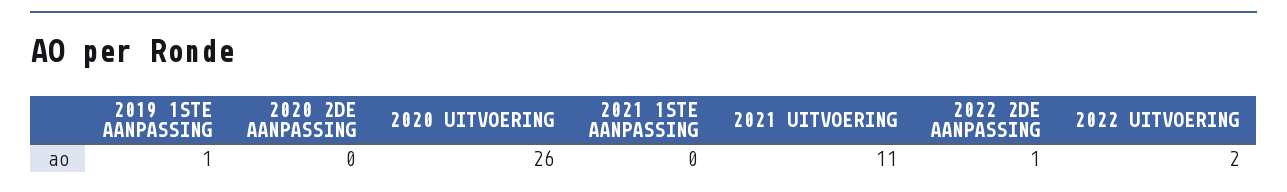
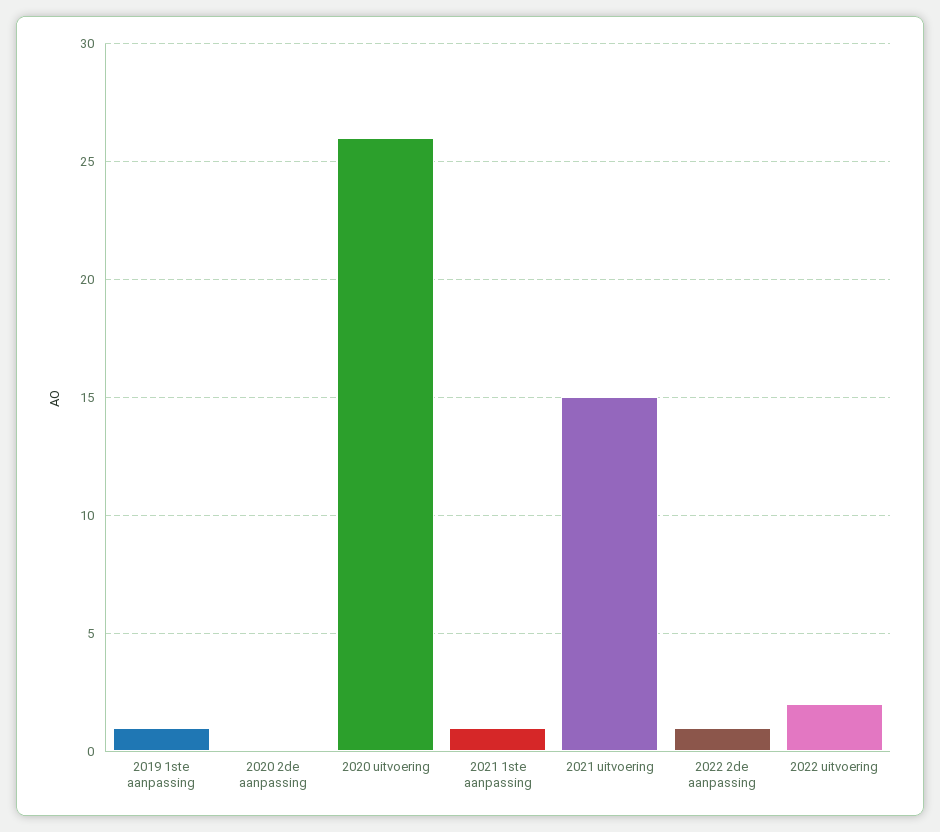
  {
    "2019 1STE AANPASSING": 1,
    "2020 2DE AANPASSING": 0,
    "2020 UITVOERING": 26,
-   "2021 1STE AANPASSING": 0,
+   "2021 1STE AANPASSING": 1,
-   "2021 UITVOERING": 11,
+   "2021 UITVOERING": 15,
    "2022 2DE AANPASSING": 1,
    "2022 UITVOERING": 2
  }

